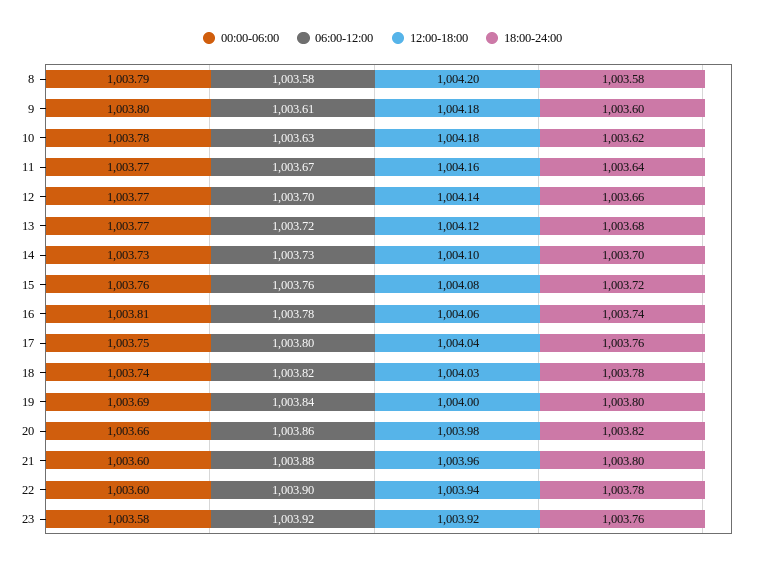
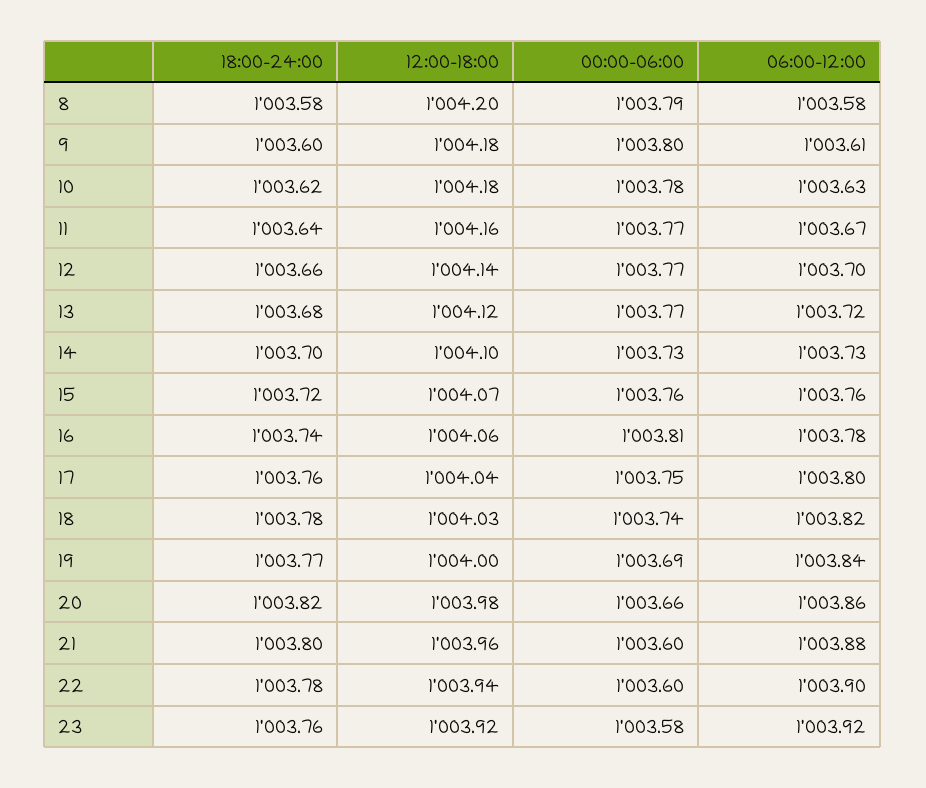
  {
    "00:00-06:00": {
      "8": 1003.79,
      "9": 1003.8,
      "10": 1003.78,
      "11": 1003.77,
      "12": 1003.77,
      "13": 1003.77,
      "14": 1003.73,
      "15": 1003.76,
      "16": 1003.81,
      "17": 1003.75,
      "18": 1003.74,
      "19": 1003.69,
      "20": 1003.66,
      "21": 1003.6,
      "22": 1003.6,
      "23": 1003.58
    },
    "06:00-12:00": {
      "8": 1003.58,
      "9": 1003.61,
      "10": 1003.63,
      "11": 1003.67,
      "12": 1003.7,
      "13": 1003.72,
      "14": 1003.73,
      "15": 1003.76,
      "16": 1003.78,
      "17": 1003.8,
      "18": 1003.82,
      "19": 1003.84,
      "20": 1003.86,
      "21": 1003.88,
      "22": 1003.9,
      "23": 1003.92
    },
    "12:00-18:00": {
      "8": 1004.2,
      "9": 1004.18,
      "10": 1004.18,
      "11": 1004.16,
      "12": 1004.14,
      "13": 1004.12,
      "14": 1004.1,
-     "15": 1004.08,
+     "15": 1004.07,
      "16": 1004.06,
      "17": 1004.04,
      "18": 1004.03,
      "19": 1004,
      "20": 1003.98,
      "21": 1003.96,
      "22": 1003.94,
      "23": 1003.92
    },
    "18:00-24:00": {
      "8": 1003.58,
      "9": 1003.6,
      "10": 1003.62,
      "11": 1003.64,
      "12": 1003.66,
      "13": 1003.68,
      "14": 1003.7,
      "15": 1003.72,
      "16": 1003.74,
      "17": 1003.76,
      "18": 1003.78,
-     "19": 1003.8,
+     "19": 1003.77,
      "20": 1003.82,
      "21": 1003.8,
      "22": 1003.78,
      "23": 1003.76
    }
  }

